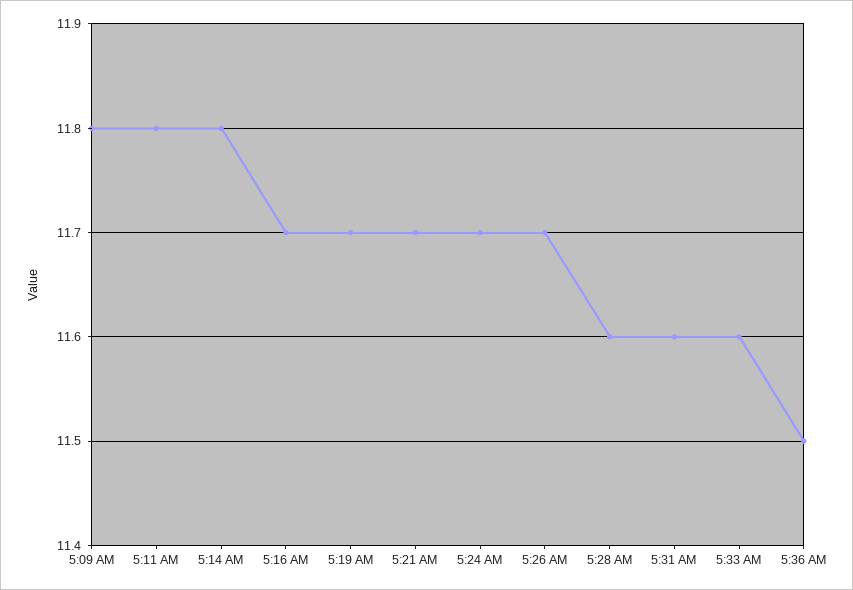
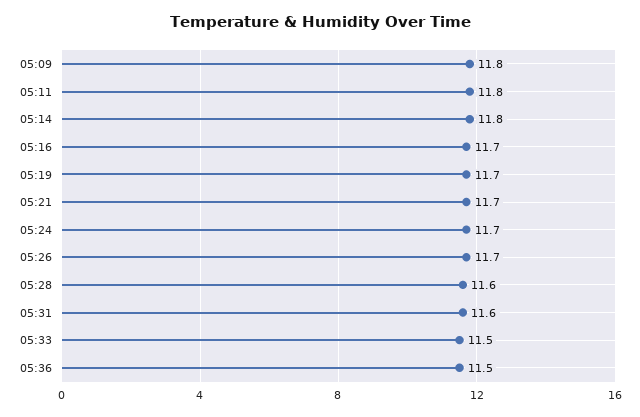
  {
    "5:09 AM": 11.8,
    "5:11 AM": 11.8,
    "5:14 AM": 11.8,
    "5:16 AM": 11.7,
    "5:19 AM": 11.7,
    "5:21 AM": 11.7,
    "5:24 AM": 11.7,
    "5:26 AM": 11.7,
    "5:28 AM": 11.6,
    "5:31 AM": 11.6,
-   "5:33 AM": 11.6,
+   "5:33 AM": 11.5,
    "5:36 AM": 11.5
  }

